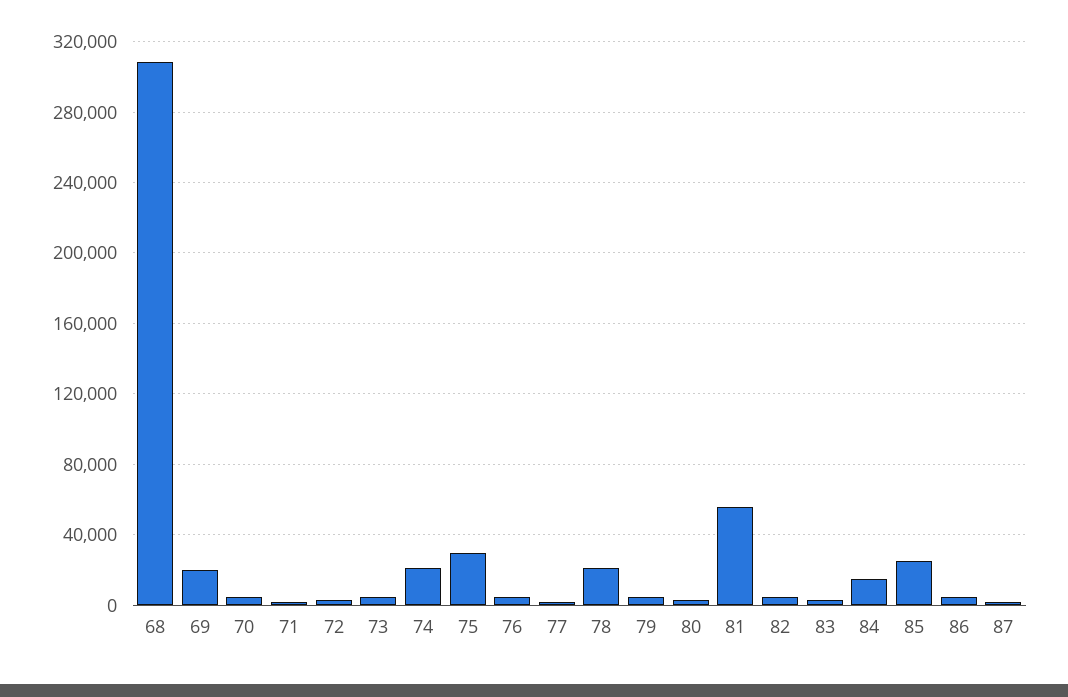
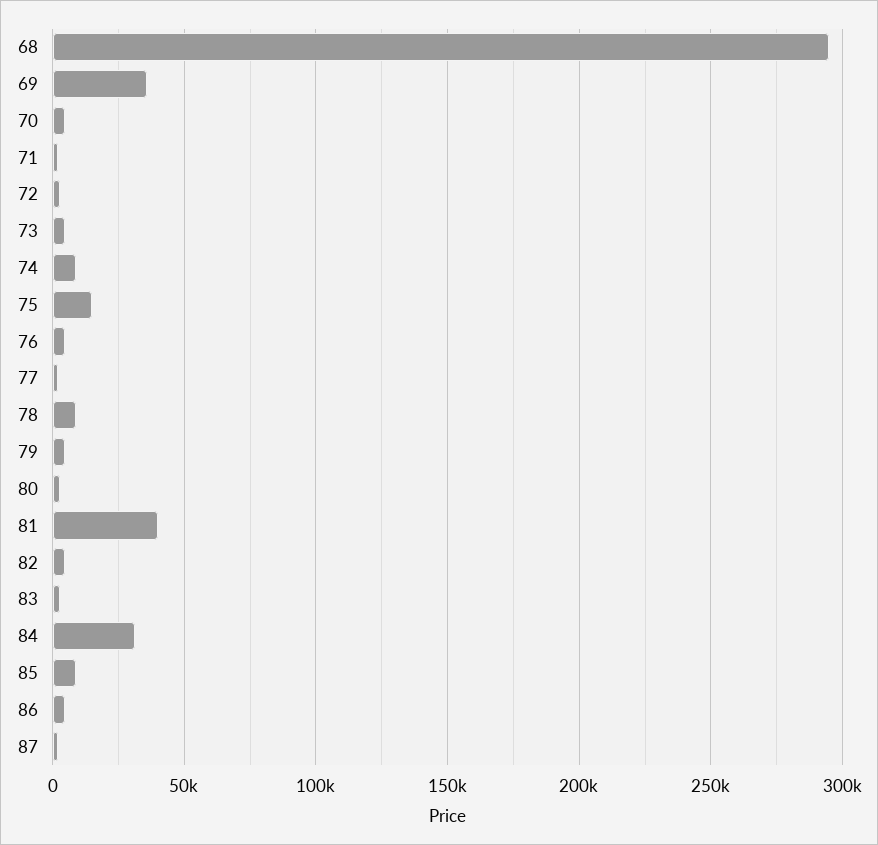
  {
-   "68": 310000,
+   "68": 295000,
-   "69": 20000,
+   "69": 35000,
    "70": 5000,
    "71": 0,
    "72": 5000,
    "73": 5000,
-   "74": 20000,
+   "74": 10000,
-   "75": 30000,
+   "75": 15000,
    "76": 5000,
    "77": 0,
-   "78": 20000,
+   "78": 10000,
    "79": 5000,
    "80": 5000,
-   "81": 55000,
+   "81": 40000,
    "82": 5000,
    "83": 5000,
-   "84": 15000,
+   "84": 30000,
-   "85": 25000,
+   "85": 10000,
    "86": 5000,
    "87": 0
  }

